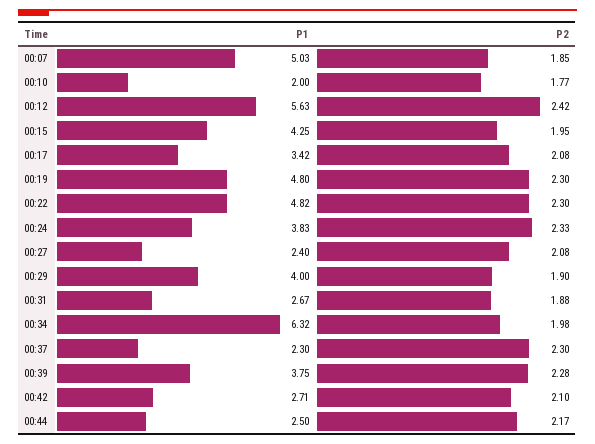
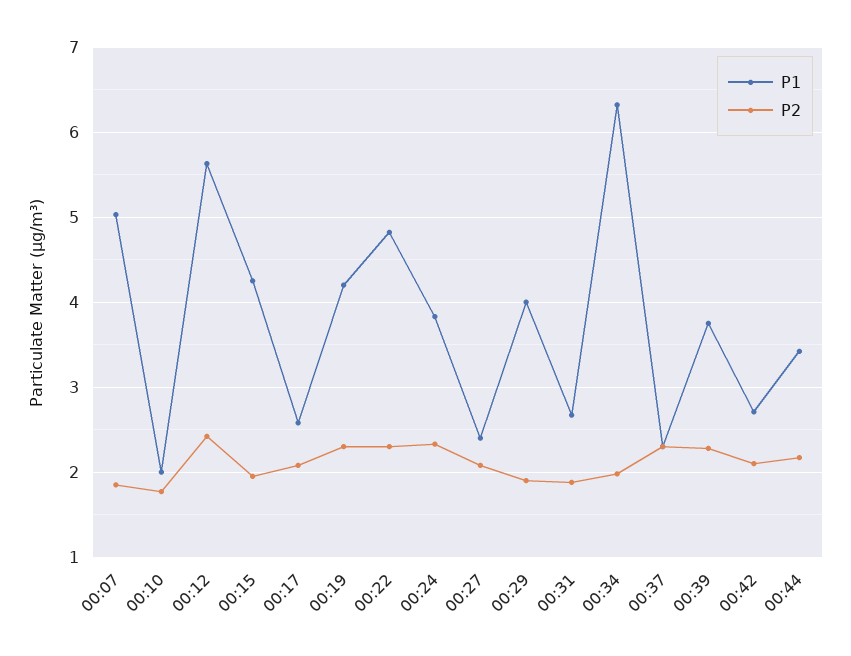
  {
    "P1": {
      "00:07": 5.03,
      "00:10": 2,
      "00:12": 5.63,
      "00:15": 4.25,
-     "00:17": 3.42,
+     "00:17": 2.6,
-     "00:19": 4.8,
+     "00:19": 4.2,
      "00:22": 4.82,
      "00:24": 3.83,
      "00:27": 2.4,
      "00:29": 4,
      "00:31": 2.67,
      "00:34": 6.32,
      "00:37": 2.3,
      "00:39": 3.75,
      "00:42": 2.71,
-     "00:44": 2.5
+     "00:44": 3.4
    },
    "P2": {
      "00:07": 1.85,
      "00:10": 1.77,
      "00:12": 2.42,
      "00:15": 1.95,
      "00:17": 2.08,
      "00:19": 2.3,
      "00:22": 2.3,
      "00:24": 2.33,
      "00:27": 2.08,
      "00:29": 1.9,
      "00:31": 1.88,
      "00:34": 1.98,
      "00:37": 2.3,
      "00:39": 2.28,
      "00:42": 2.1,
      "00:44": 2.17
    }
  }

